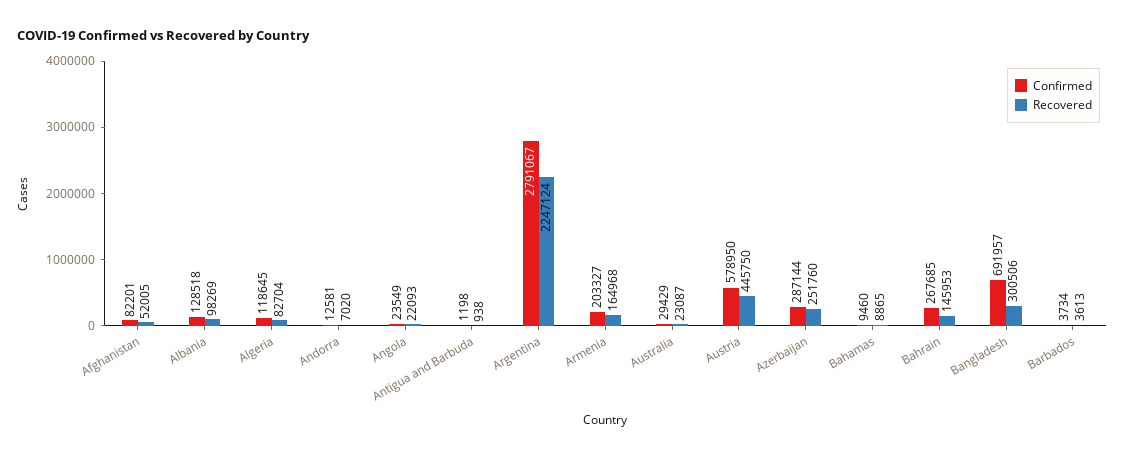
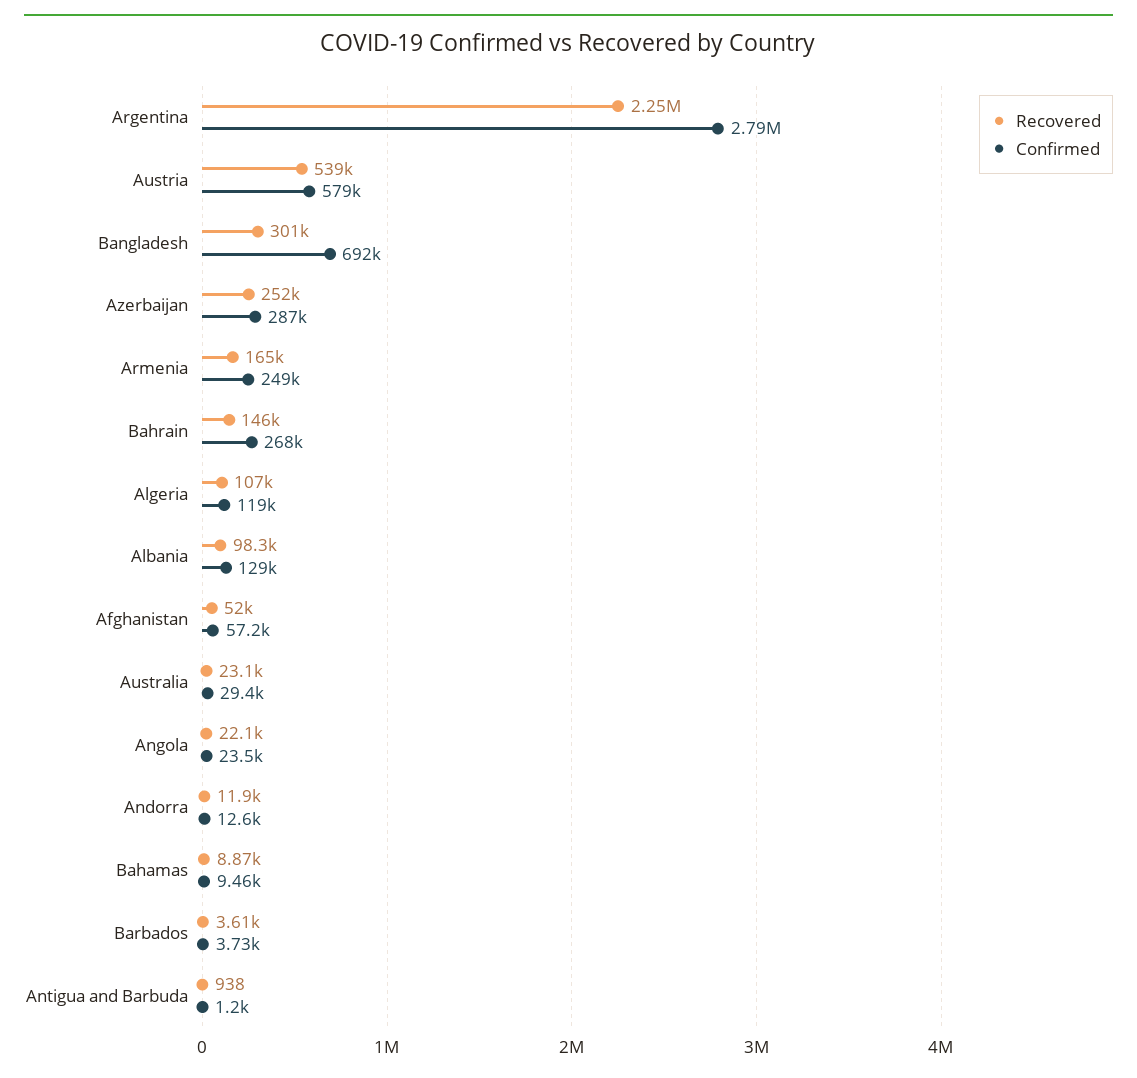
  {
    "Confirmed": {
-     "Afghanistan": 82201,
+     "Afghanistan": 57200,
      "Albania": 128518,
      "Algeria": 118645,
      "Andorra": 12581,
      "Angola": 23549,
      "Antigua and Barbuda": 1198,
      "Argentina": 2791067,
-     "Armenia": 203327,
+     "Armenia": 249000,
      "Australia": 29429,
      "Austria": 578950,
      "Azerbaijan": 287144,
      "Bahamas": 9460,
      "Bahrain": 267685,
      "Bangladesh": 691957,
      "Barbados": 3734
    },
    "Recovered": {
      "Afghanistan": 52005,
      "Albania": 98269,
-     "Algeria": 82704,
+     "Algeria": 107000,
-     "Andorra": 7020,
+     "Andorra": 11900,
      "Angola": 22093,
      "Antigua and Barbuda": 938,
      "Argentina": 2247124,
      "Armenia": 164968,
      "Australia": 23087,
-     "Austria": 445750,
+     "Austria": 539000,
      "Azerbaijan": 251760,
      "Bahamas": 8865,
      "Bahrain": 145953,
      "Bangladesh": 300506,
      "Barbados": 3613
    }
  }

